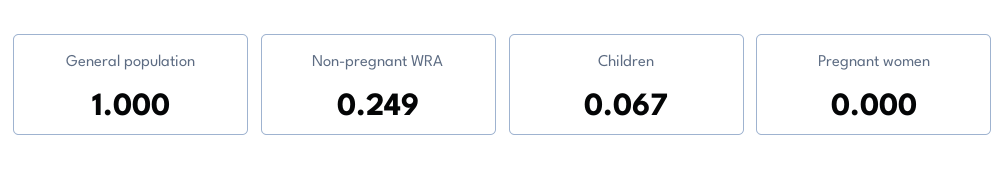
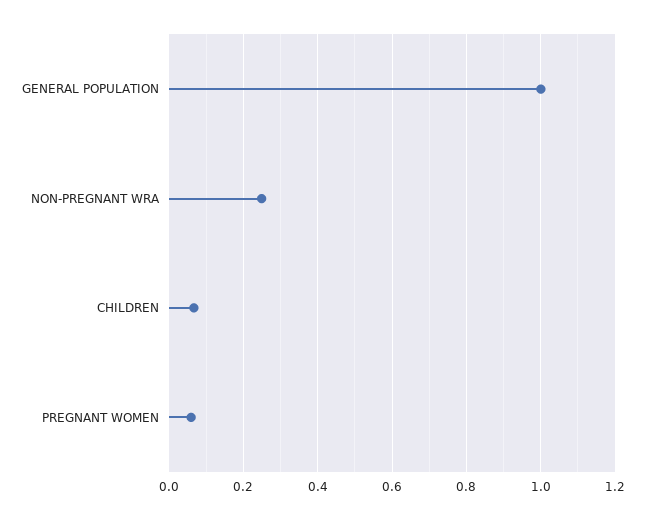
  {
    "General population": 1,
    "Non-pregnant WRA": 0.249,
    "Children": 0.067,
-   "Pregnant women": 0
+   "Pregnant women": 0.06
  }

